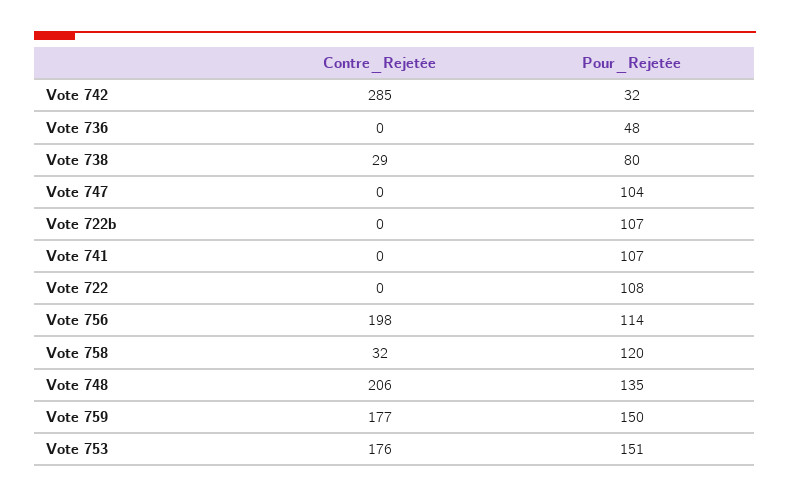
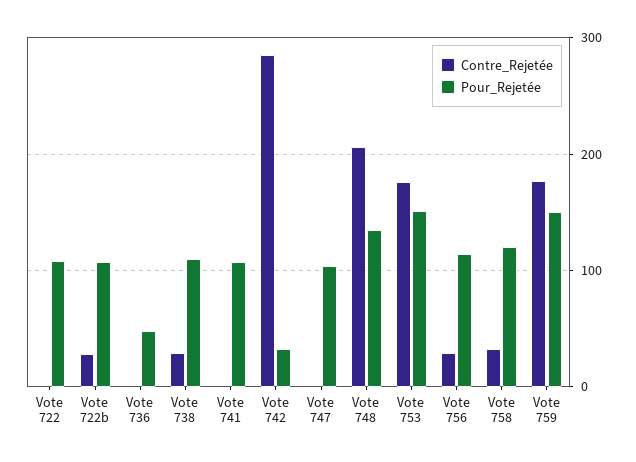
  {
    "Contre_Rejetée": {
      "Vote 742": 285,
      "Vote 736": 0,
      "Vote 738": 29,
      "Vote 747": 0,
-     "Vote 722b": 0,
+     "Vote 722b": 30,
      "Vote 741": 0,
      "Vote 722": 0,
-     "Vote 756": 198,
+     "Vote 756": 30,
      "Vote 758": 32,
      "Vote 748": 206,
      "Vote 759": 177,
      "Vote 753": 176
    },
    "Pour_Rejetée": {
      "Vote 742": 32,
      "Vote 736": 48,
-     "Vote 738": 80,
+     "Vote 738": 110,
      "Vote 747": 104,
      "Vote 722b": 107,
      "Vote 741": 107,
      "Vote 722": 108,
      "Vote 756": 114,
      "Vote 758": 120,
      "Vote 748": 135,
      "Vote 759": 150,
      "Vote 753": 151
    }
  }

